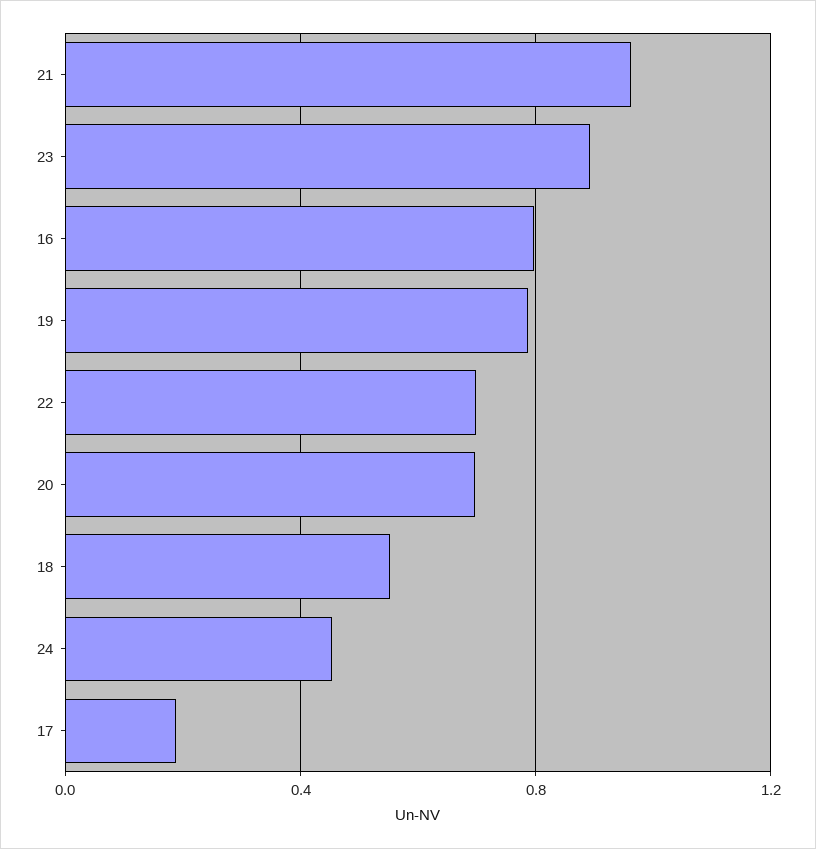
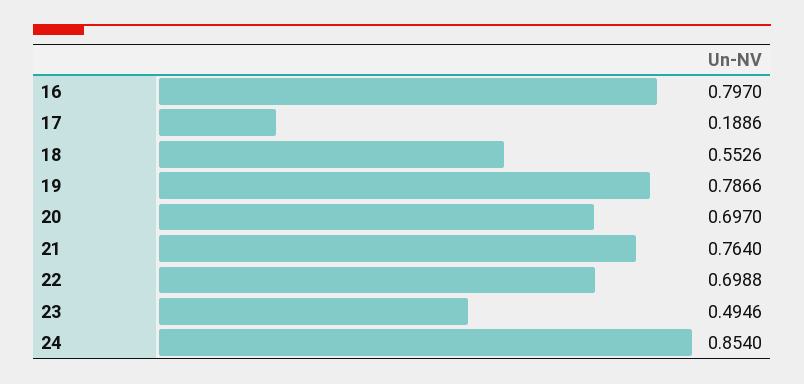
  {
-   "21": 0.95,
+   "21": 0.764,
-   "23": 0.9,
+   "23": 0.4946,
    "16": 0.797,
    "19": 0.7866,
    "22": 0.6988,
    "20": 0.697,
    "18": 0.5526,
-   "24": 0.45,
+   "24": 0.854,
    "17": 0.1886
  }

